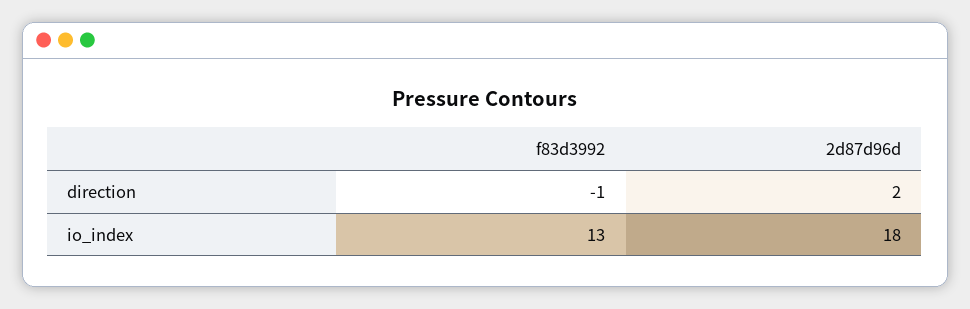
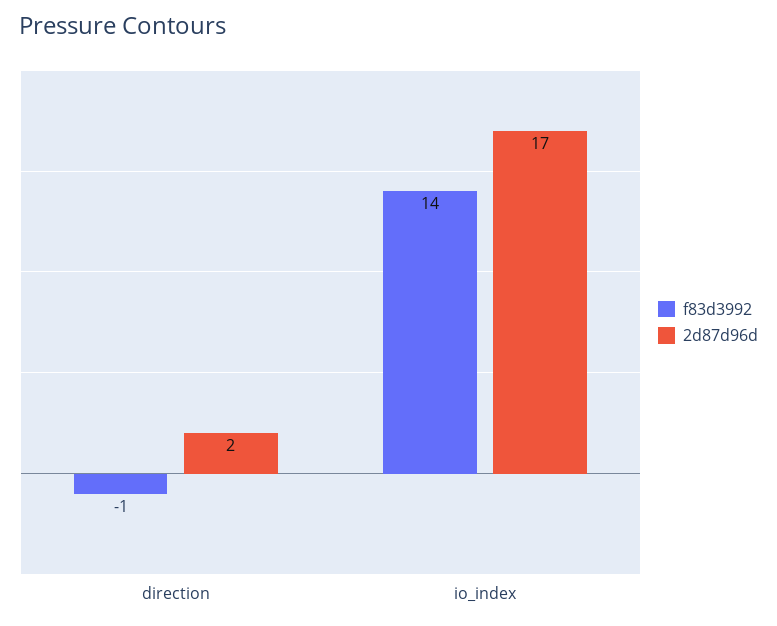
  {
    "f83d3992": {
      "direction": -1,
-     "io_index": 13
+     "io_index": 14
    },
    "2d87d96d": {
      "direction": 2,
-     "io_index": 18
+     "io_index": 17
    }
  }

